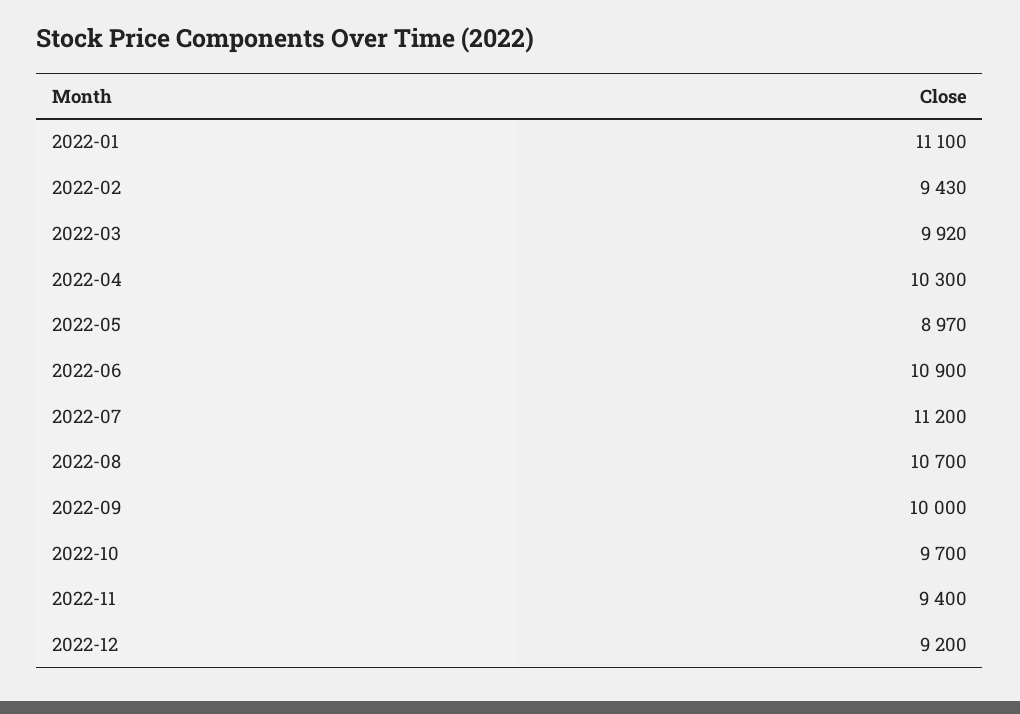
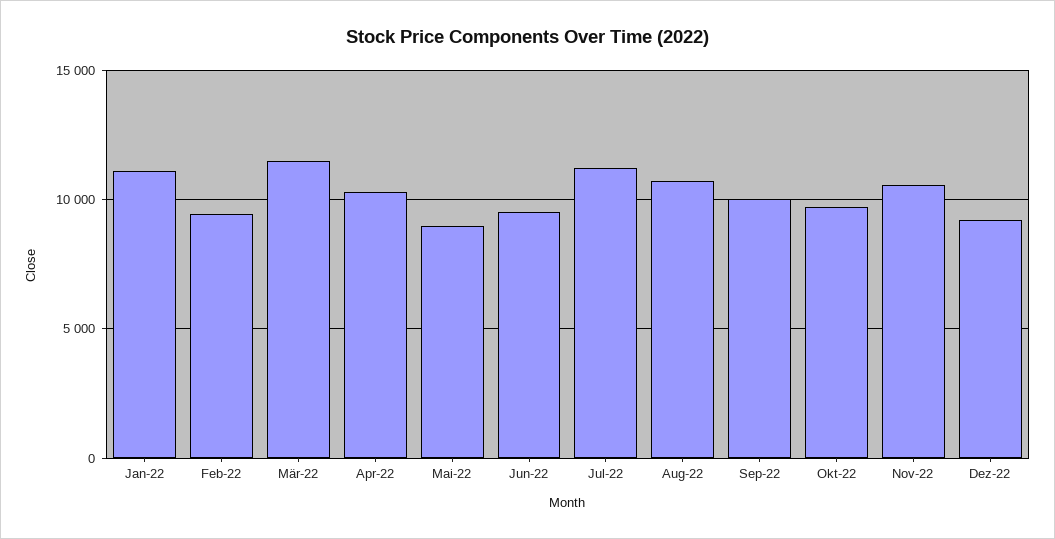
  {
    "2022-01": 11100,
    "2022-02": 9430,
-   "2022-03": 9920,
+   "2022-03": 11500,
    "2022-04": 10300,
    "2022-05": 8970,
-   "2022-06": 10900,
+   "2022-06": 9500,
    "2022-07": 11200,
    "2022-08": 10700,
    "2022-09": 10000,
    "2022-10": 9700,
-   "2022-11": 9400,
+   "2022-11": 10500,
    "2022-12": 9200
  }

